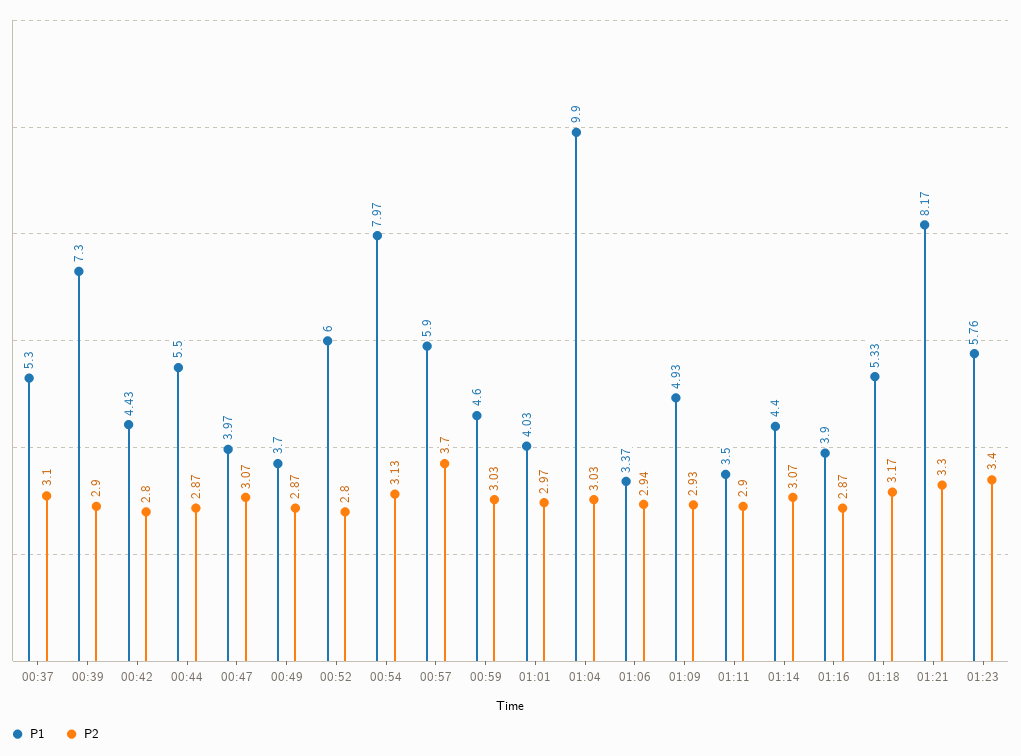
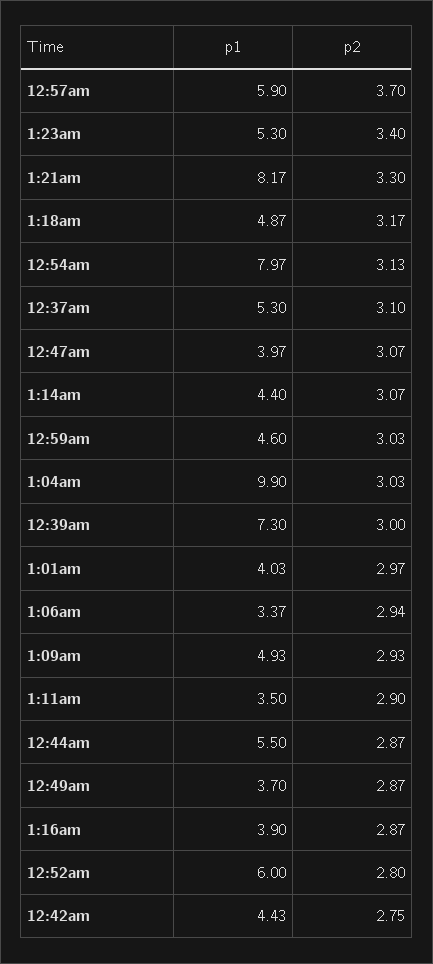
  {
    "P1": {
      "00:37": 5.3,
      "00:39": 7.3,
      "00:42": 4.43,
      "00:44": 5.5,
      "00:47": 3.97,
      "00:49": 3.7,
      "00:52": 6,
      "00:54": 7.97,
      "00:57": 5.9,
      "00:59": 4.6,
      "01:01": 4.03,
      "01:04": 9.9,
      "01:06": 3.37,
      "01:09": 4.93,
      "01:11": 3.5,
      "01:14": 4.4,
      "01:16": 3.9,
-     "01:18": 5.33,
+     "01:18": 4.87,
      "01:21": 8.17,
-     "01:23": 5.76
+     "01:23": 5.3
    },
    "P2": {
      "00:37": 3.1,
-     "00:39": 2.9,
+     "00:39": 3,
-     "00:42": 2.8,
+     "00:42": 2.75,
      "00:44": 2.87,
      "00:47": 3.07,
      "00:49": 2.87,
      "00:52": 2.8,
      "00:54": 3.13,
      "00:57": 3.7,
      "00:59": 3.03,
      "01:01": 2.97,
      "01:04": 3.03,
      "01:06": 2.94,
      "01:09": 2.93,
      "01:11": 2.9,
      "01:14": 3.07,
      "01:16": 2.87,
      "01:18": 3.17,
      "01:21": 3.3,
      "01:23": 3.4
    }
  }

